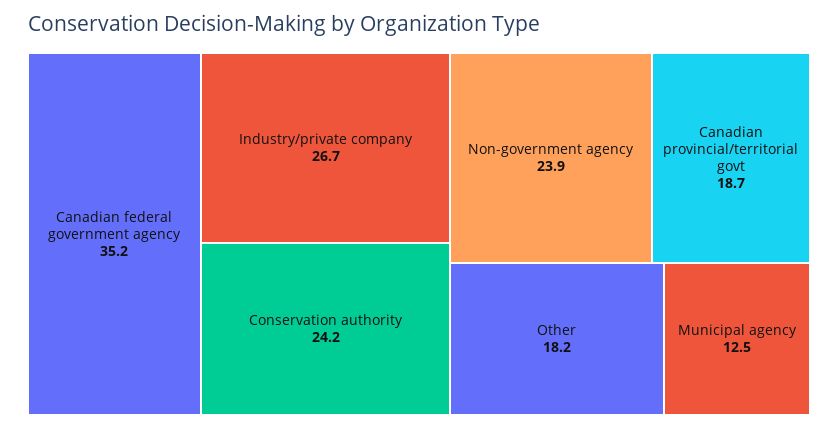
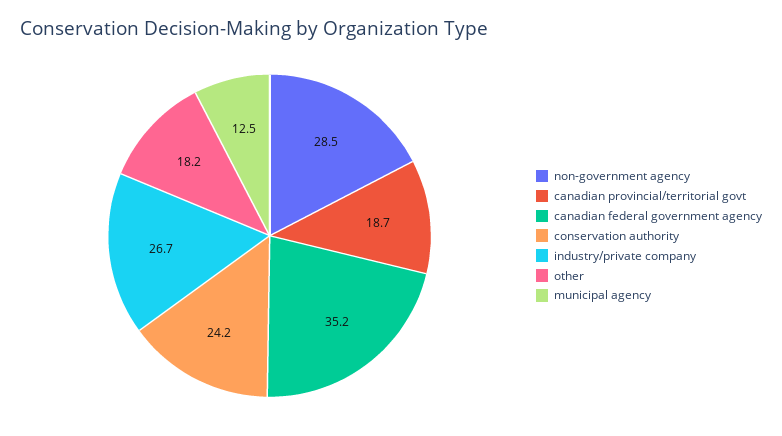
  {
    "Canadian federal government agency": 35.2,
    "Industry/private company": 26.7,
    "Conservation authority": 24.2,
-   "Non-government agency": 23.9,
+   "Non-government agency": 28.5,
    "Canadian provincial/territorial govt": 18.7,
    "Other": 18.2,
    "Municipal agency": 12.5
  }

